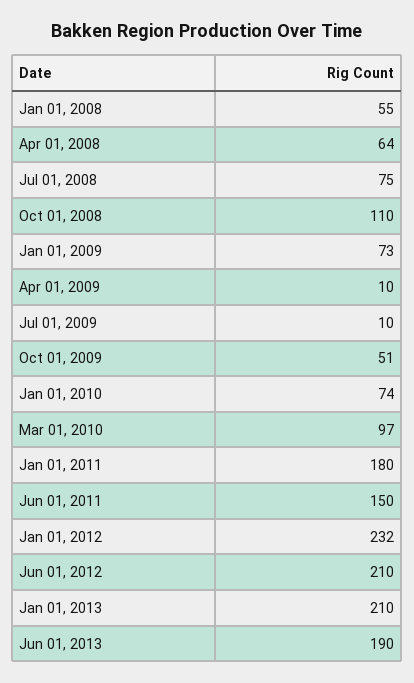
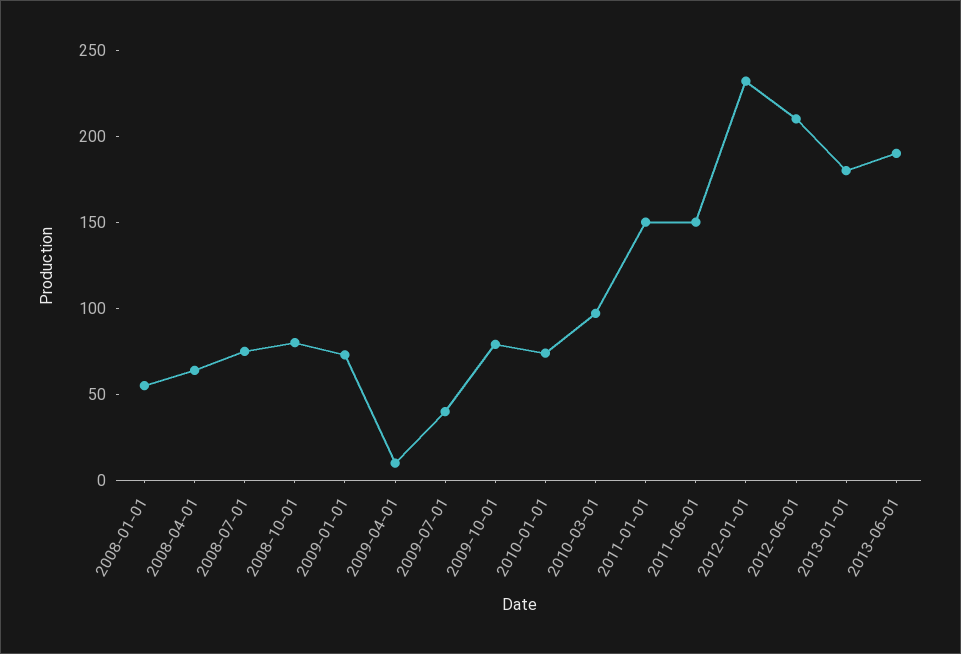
  {
    "Jan 01, 2008": 55,
    "Apr 01, 2008": 64,
    "Jul 01, 2008": 75,
-   "Oct 01, 2008": 110,
+   "Oct 01, 2008": 80,
    "Jan 01, 2009": 73,
    "Apr 01, 2009": 10,
-   "Jul 01, 2009": 10,
+   "Jul 01, 2009": 40,
-   "Oct 01, 2009": 51,
+   "Oct 01, 2009": 80,
    "Jan 01, 2010": 74,
    "Mar 01, 2010": 97,
-   "Jan 01, 2011": 180,
+   "Jan 01, 2011": 150,
    "Jun 01, 2011": 150,
    "Jan 01, 2012": 232,
    "Jun 01, 2012": 210,
-   "Jan 01, 2013": 210,
+   "Jan 01, 2013": 180,
    "Jun 01, 2013": 190
  }

